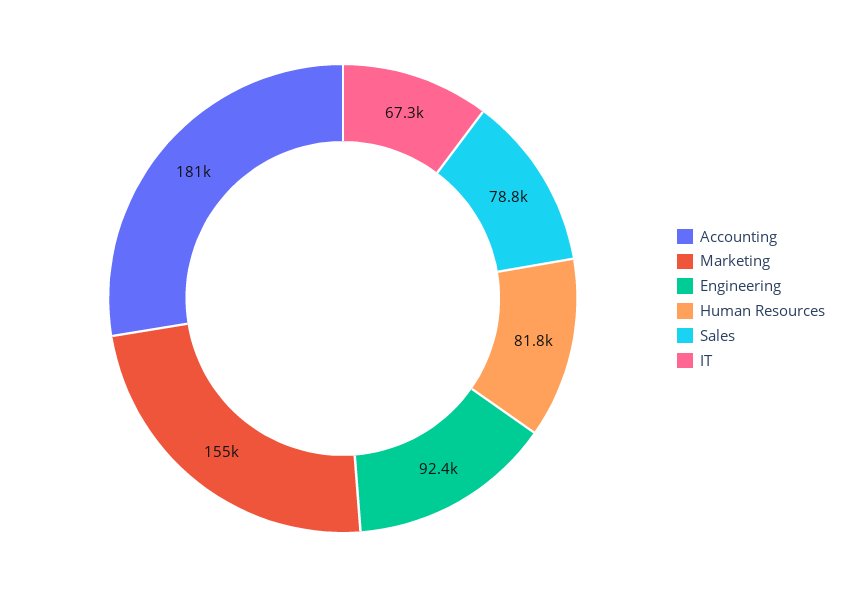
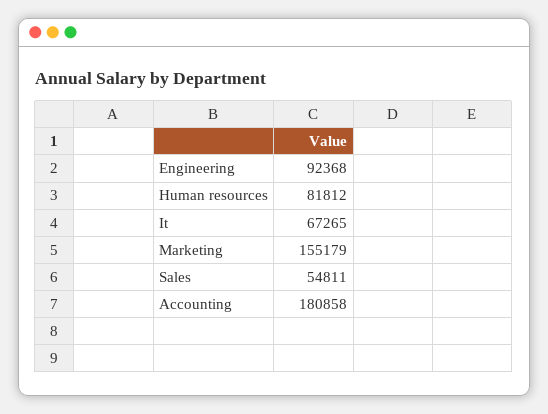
  {
    "Accounting": 180858,
    "Marketing": 155179,
    "Engineering": 92368,
    "Human Resources": 81812,
-   "Sales": 78800,
+   "Sales": 54811,
    "IT": 67265
  }

